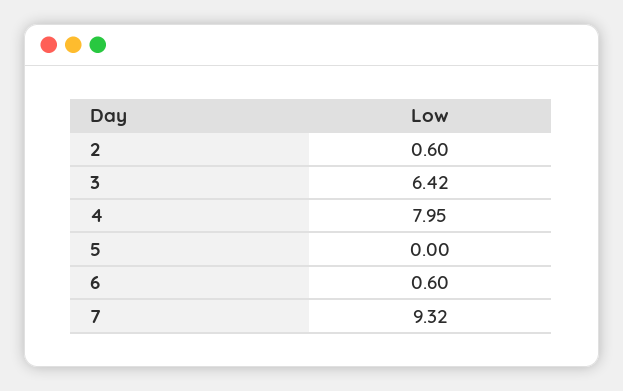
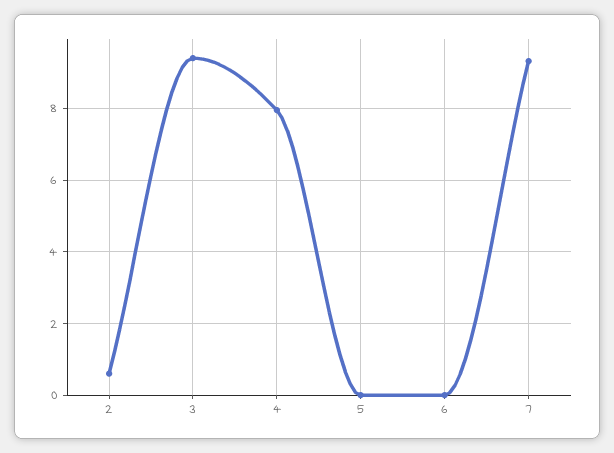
  {
    "2": 0.6,
-   "3": 6.42,
+   "3": 9.4,
    "4": 7.95,
    "5": 0,
-   "6": 0.6,
+   "6": 0,
    "7": 9.32
  }

